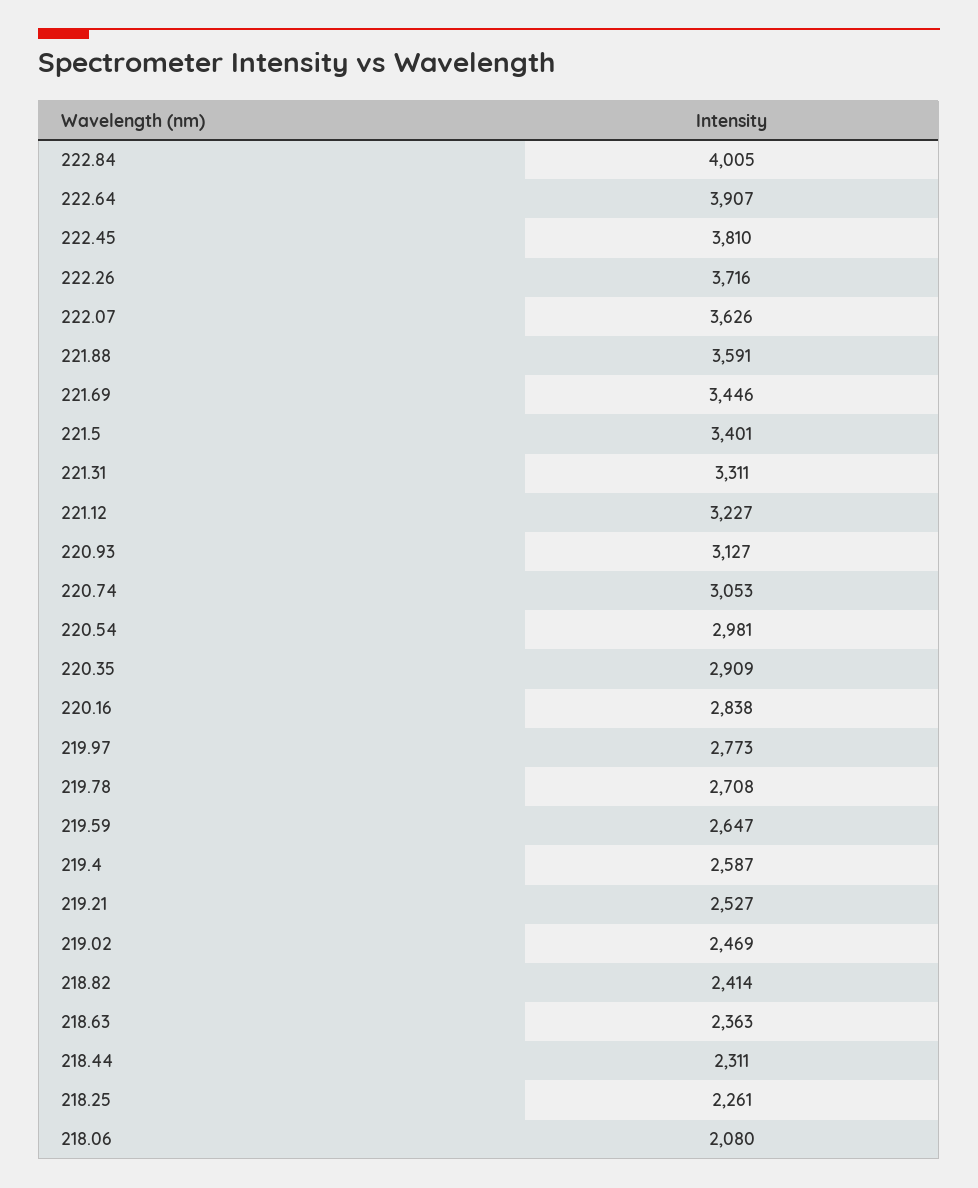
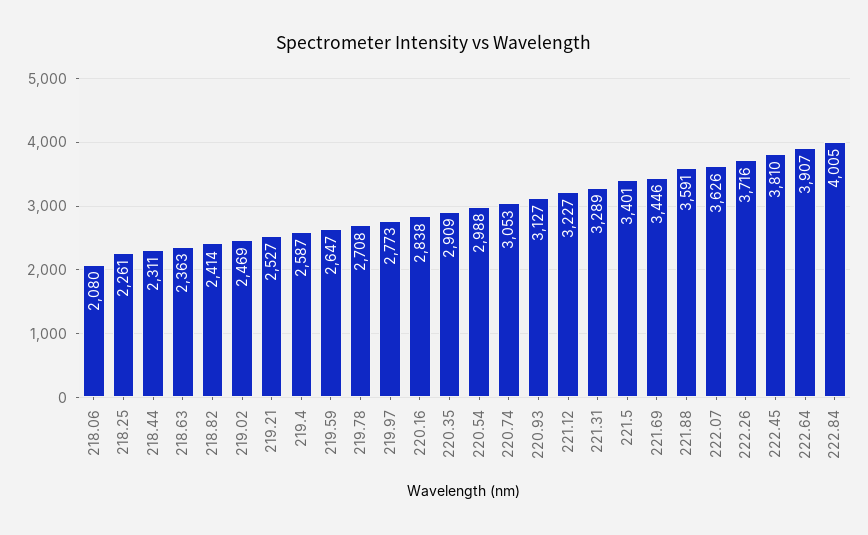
  {
    "222.84": 4005,
    "222.64": 3907,
    "222.45": 3810,
    "222.26": 3716,
    "222.07": 3626,
    "221.88": 3591,
    "221.69": 3446,
    "221.5": 3401,
-   "221.31": 3311,
+   "221.31": 3289,
    "221.12": 3227,
    "220.93": 3127,
    "220.74": 3053,
-   "220.54": 2981,
+   "220.54": 2988,
    "220.35": 2909,
    "220.16": 2838,
    "219.97": 2773,
    "219.78": 2708,
    "219.59": 2647,
    "219.4": 2587,
    "219.21": 2527,
    "219.02": 2469,
    "218.82": 2414,
    "218.63": 2363,
    "218.44": 2311,
    "218.25": 2261,
    "218.06": 2080
  }

